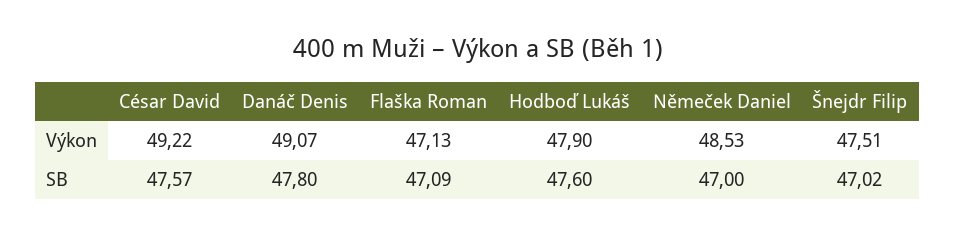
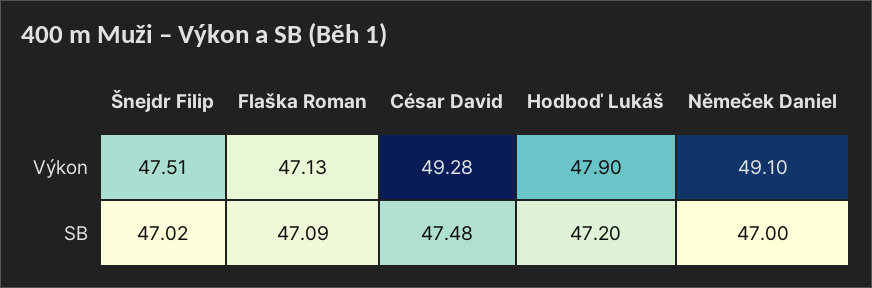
  {
    "César David": {
-     "Výkon": 49.22,
+     "Výkon": 49.28,
-     "SB": 47.57
+     "SB": 47.48
    },
-   "Danáč Denis": {
-     "Výkon": 49.07,
-     "SB": 47.8
-   },
    "Flaška Roman": {
      "Výkon": 47.13,
      "SB": 47.09
    },
    "Hodboď Lukáš": {
      "Výkon": 47.9,
-     "SB": 47.6
+     "SB": 47.2
    },
    "Němeček Daniel": {
-     "Výkon": 48.53,
+     "Výkon": 49.1,
      "SB": 47
    },
    "Šnejdr Filip": {
      "Výkon": 47.51,
      "SB": 47.02
    }
  }

